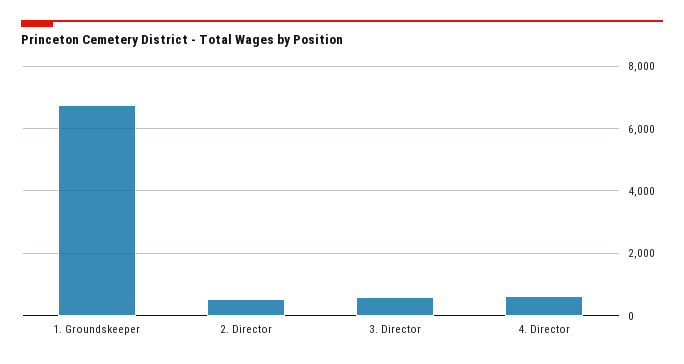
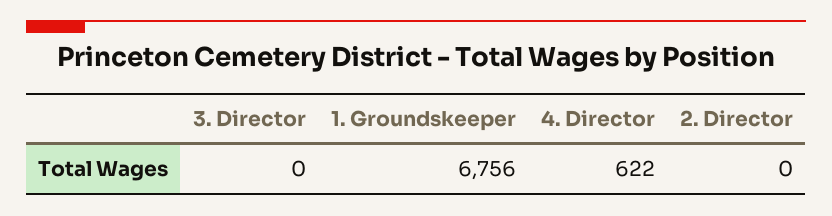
  {
    "1. Groundskeeper": 6756,
-   "2. Director": 600,
+   "2. Director": 0,
-   "3. Director": 600,
+   "3. Director": 0,
    "4. Director": 622
  }

